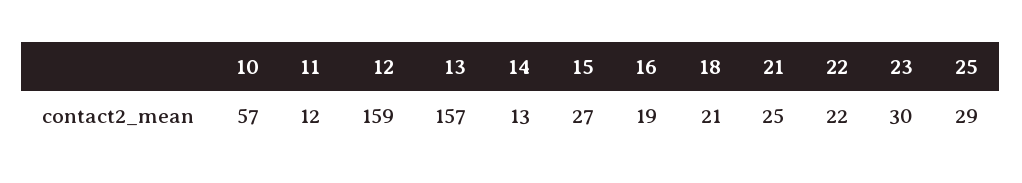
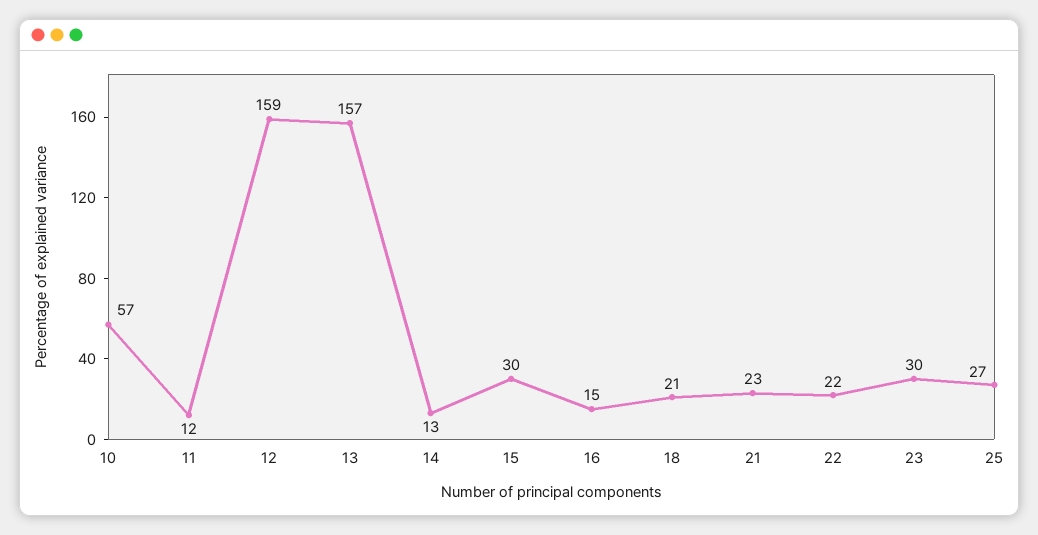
  {
    "10": 57,
    "11": 12,
    "12": 159,
    "13": 157,
    "14": 13,
-   "15": 27,
+   "15": 30,
-   "16": 19,
+   "16": 15,
    "18": 21,
-   "21": 25,
+   "21": 23,
    "22": 22,
    "23": 30,
-   "25": 29
+   "25": 27
  }

